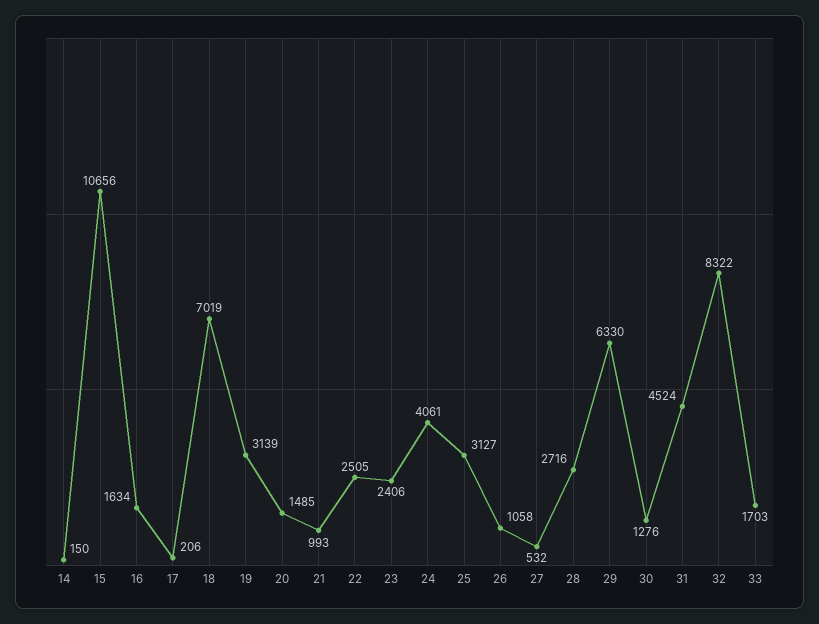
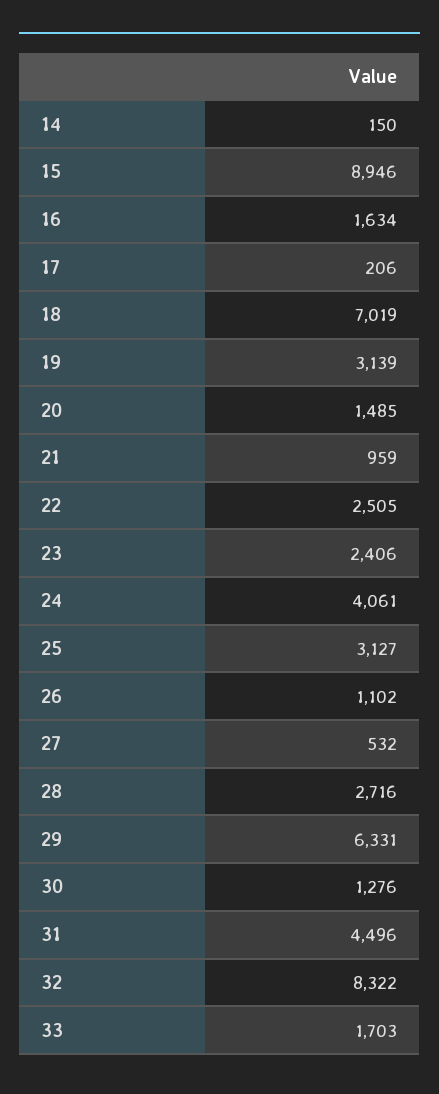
  {
    "14": 150,
-   "15": 10656,
+   "15": 8946,
    "16": 1634,
    "17": 206,
    "18": 7019,
    "19": 3139,
    "20": 1485,
-   "21": 993,
+   "21": 959,
    "22": 2505,
    "23": 2406,
    "24": 4061,
    "25": 3127,
-   "26": 1058,
+   "26": 1102,
    "27": 532,
    "28": 2716,
-   "29": 6330,
+   "29": 6331,
    "30": 1276,
-   "31": 4524,
+   "31": 4496,
    "32": 8322,
    "33": 1703
  }

